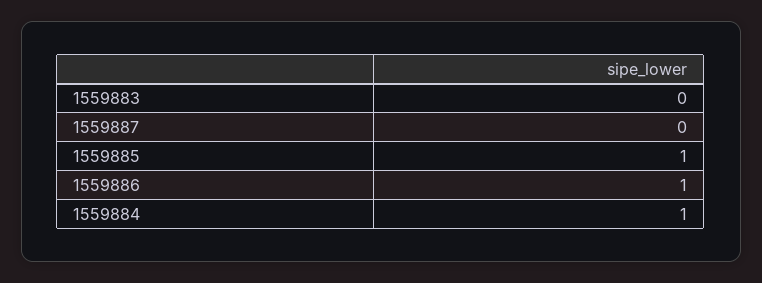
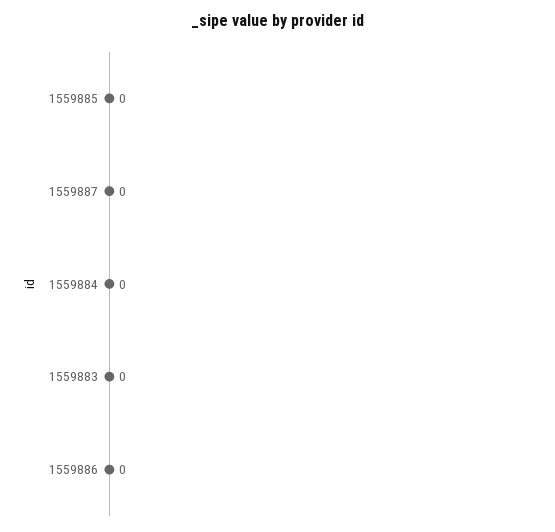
  {
    "1559883": 0,
    "1559887": 0,
-   "1559885": 1,
+   "1559885": 0,
-   "1559886": 1,
+   "1559886": 0,
-   "1559884": 1
+   "1559884": 0
  }

